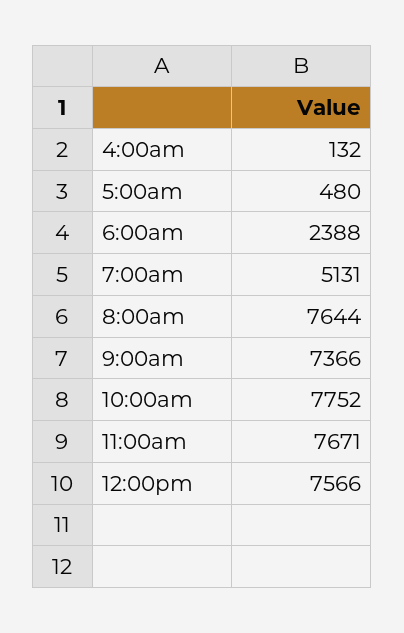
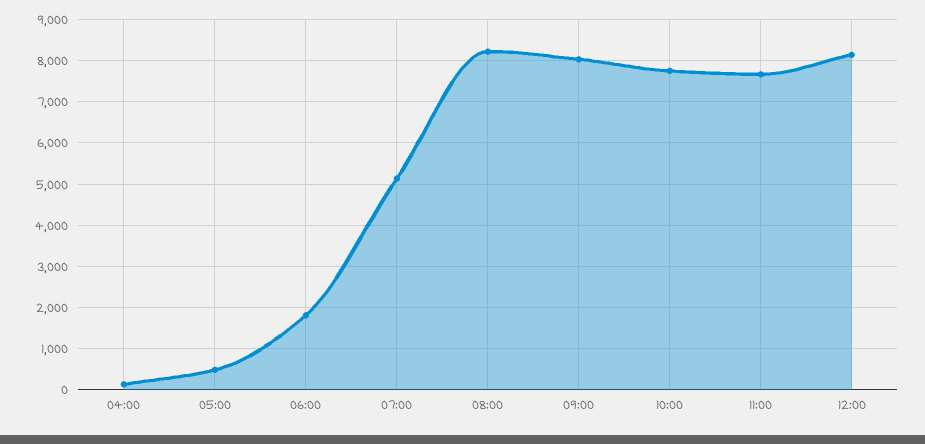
  {
    "4:00am": 132,
    "5:00am": 480,
-   "6:00am": 2388,
+   "6:00am": 1800,
    "7:00am": 5131,
-   "8:00am": 7644,
+   "8:00am": 8200,
-   "9:00am": 7366,
+   "9:00am": 8000,
    "10:00am": 7752,
    "11:00am": 7671,
-   "12:00pm": 7566
+   "12:00pm": 8200
  }

